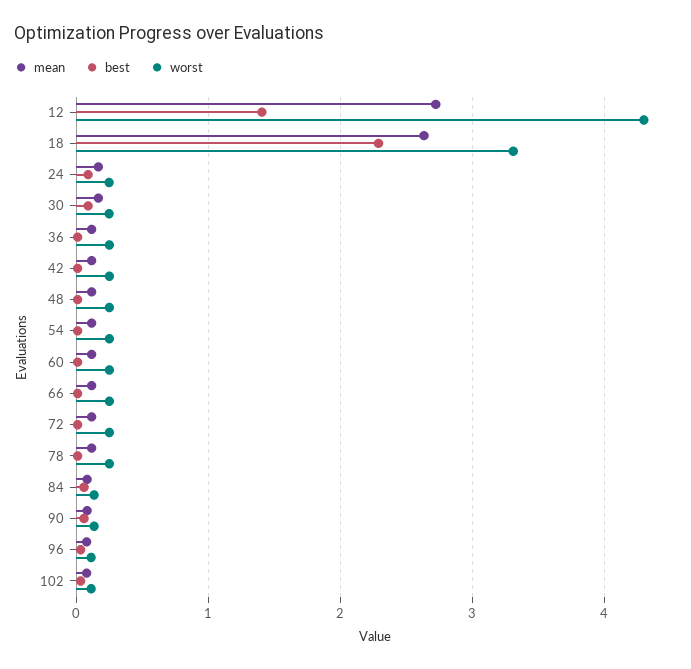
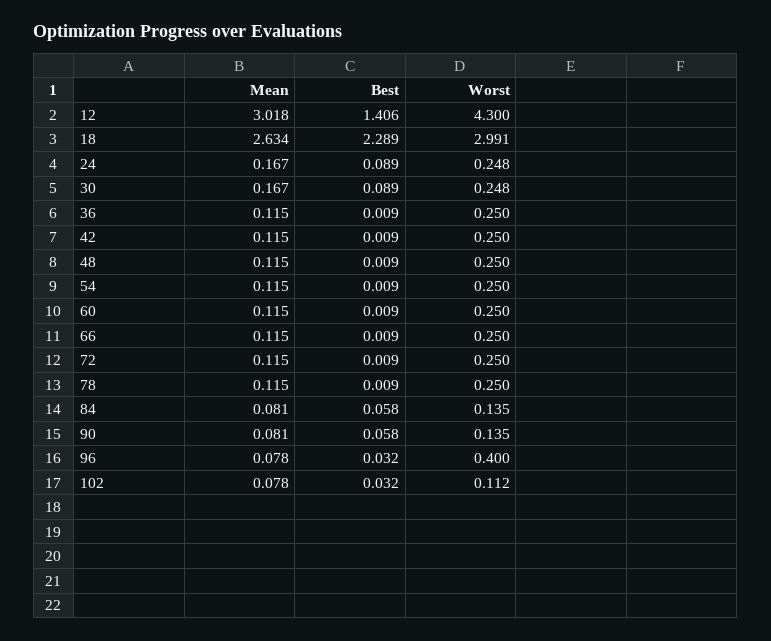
  {
    "mean": {
-     "12": 2.7,
+     "12": 3.018,
      "18": 2.634,
      "24": 0.167,
      "30": 0.167,
      "36": 0.115,
      "42": 0.115,
      "48": 0.115,
      "54": 0.115,
      "60": 0.115,
      "66": 0.115,
      "72": 0.115,
      "78": 0.115,
      "84": 0.081,
      "90": 0.081,
      "96": 0.078,
      "102": 0.078
    },
    "best": {
      "12": 1.406,
      "18": 2.289,
      "24": 0.089,
      "30": 0.089,
      "36": 0.009,
      "42": 0.009,
      "48": 0.009,
      "54": 0.009,
      "60": 0.009,
      "66": 0.009,
      "72": 0.009,
      "78": 0.009,
      "84": 0.058,
      "90": 0.058,
      "96": 0.032,
      "102": 0.032
    },
    "worst": {
      "12": 4.3,
-     "18": 3.3,
+     "18": 2.991,
      "24": 0.248,
      "30": 0.248,
      "36": 0.25,
      "42": 0.25,
      "48": 0.25,
      "54": 0.25,
      "60": 0.25,
      "66": 0.25,
      "72": 0.25,
      "78": 0.25,
      "84": 0.135,
      "90": 0.135,
-     "96": 0.1,
+     "96": 0.4,
      "102": 0.112
    }
  }

